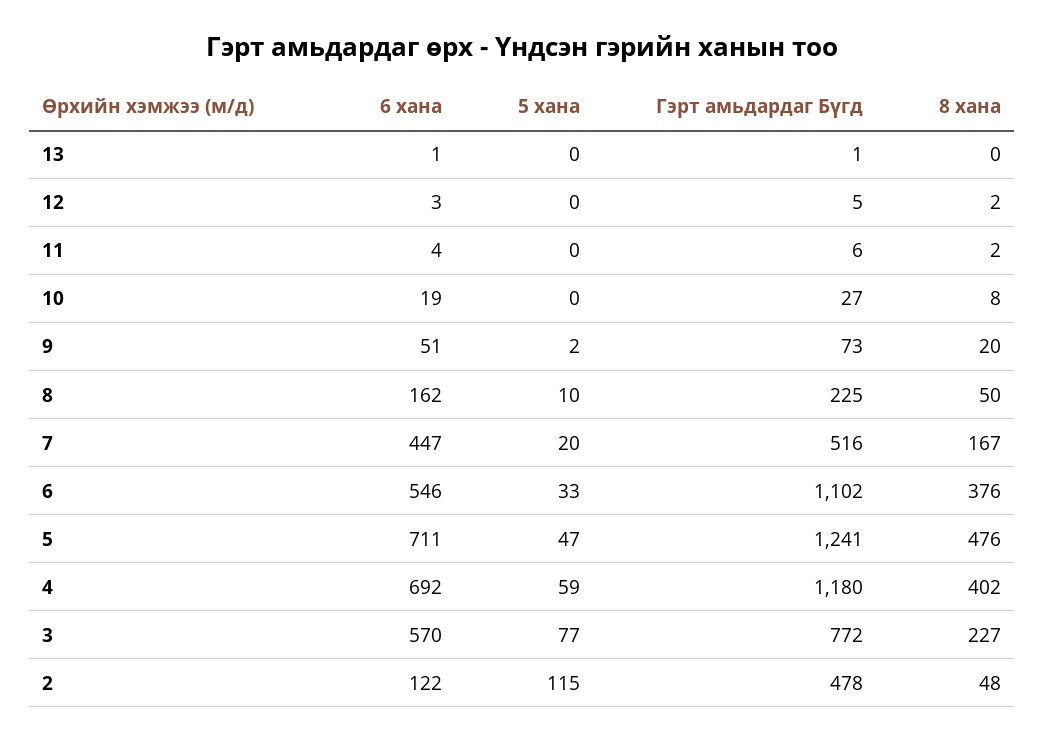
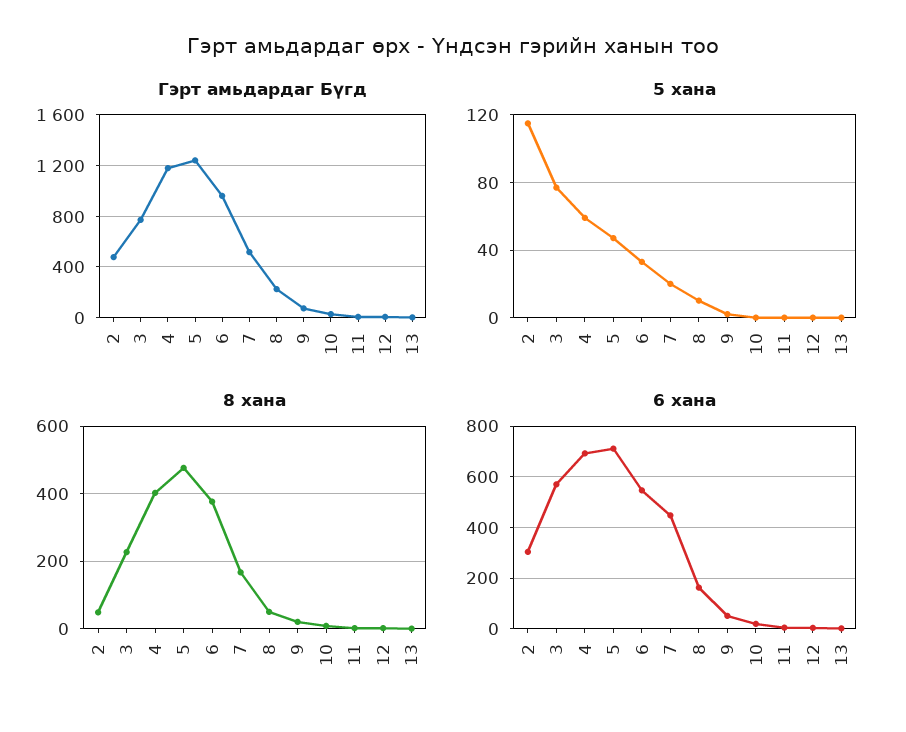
  {
    "6 хана": {
      "13": 1,
      "12": 3,
      "11": 4,
      "10": 19,
      "9": 51,
      "8": 162,
      "7": 447,
      "6": 546,
      "5": 711,
      "4": 692,
      "3": 570,
-     "2": 122
+     "2": 300
    },
    "5 хана": {
      "13": 0,
      "12": 0,
      "11": 0,
      "10": 0,
      "9": 2,
      "8": 10,
      "7": 20,
      "6": 33,
      "5": 47,
      "4": 59,
      "3": 77,
      "2": 115
    },
    "Гэрт амьдардаг Бүгд": {
      "13": 1,
      "12": 5,
      "11": 6,
      "10": 27,
      "9": 73,
      "8": 225,
      "7": 516,
-     "6": 1102,
+     "6": 950,
      "5": 1241,
      "4": 1180,
      "3": 772,
      "2": 478
    },
    "8 хана": {
      "13": 0,
      "12": 2,
      "11": 2,
      "10": 8,
      "9": 20,
      "8": 50,
      "7": 167,
      "6": 376,
      "5": 476,
      "4": 402,
      "3": 227,
      "2": 48
    }
  }

